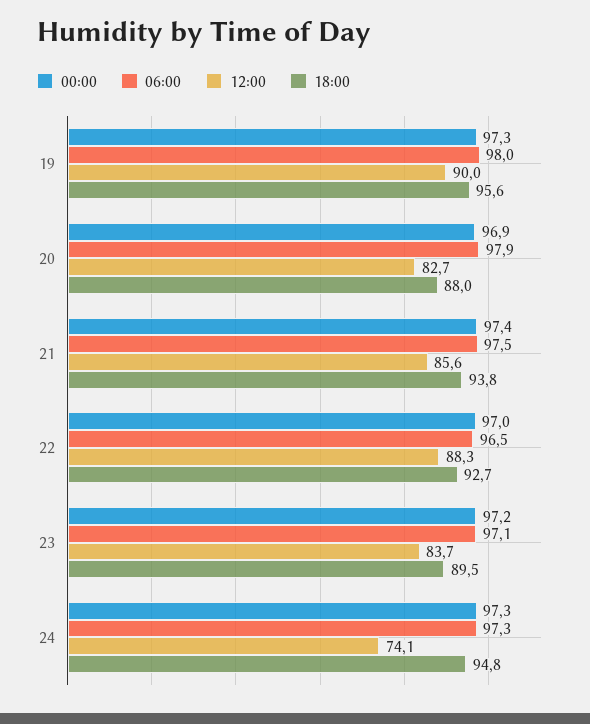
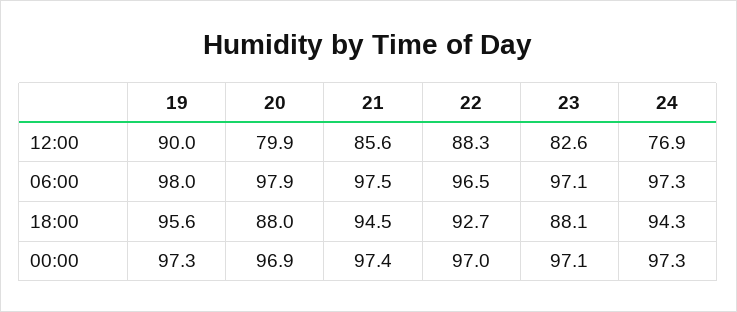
  {
    "00:00": {
      "19": 97.3,
      "20": 96.9,
      "21": 97.4,
      "22": 97,
-     "23": 97.2,
+     "23": 97.1,
      "24": 97.3
    },
    "06:00": {
      "19": 98,
      "20": 97.9,
      "21": 97.5,
      "22": 96.5,
      "23": 97.1,
      "24": 97.3
    },
    "12:00": {
      "19": 90,
-     "20": 82.7,
+     "20": 79.9,
      "21": 85.6,
      "22": 88.3,
-     "23": 83.7,
+     "23": 82.6,
-     "24": 74.1
+     "24": 76.9
    },
    "18:00": {
      "19": 95.6,
      "20": 88,
-     "21": 93.8,
+     "21": 94.5,
      "22": 92.7,
-     "23": 89.5,
+     "23": 88.1,
-     "24": 94.8
+     "24": 94.3
    }
  }

